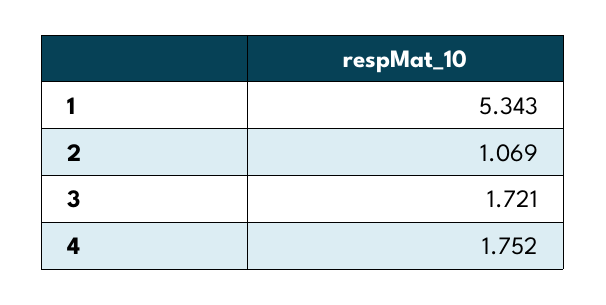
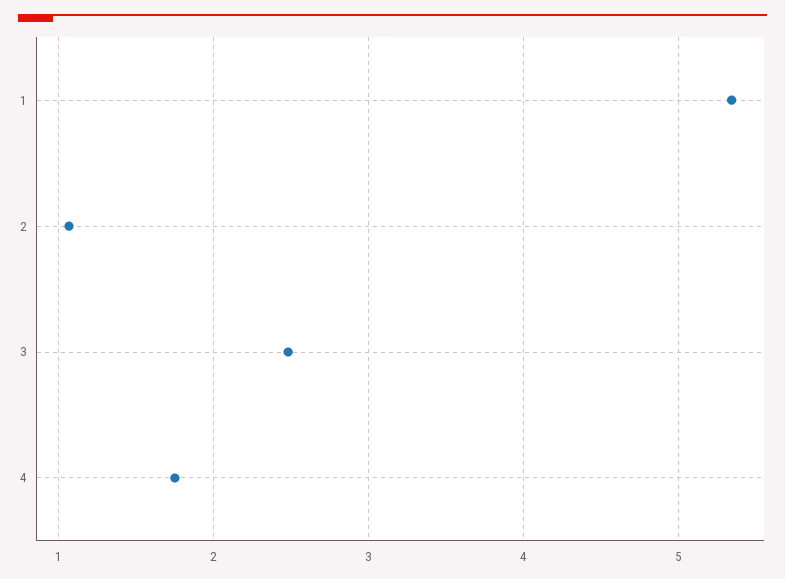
  {
    "1": 5.343,
    "2": 1.069,
-   "3": 1.721,
+   "3": 2.5,
    "4": 1.752
  }

